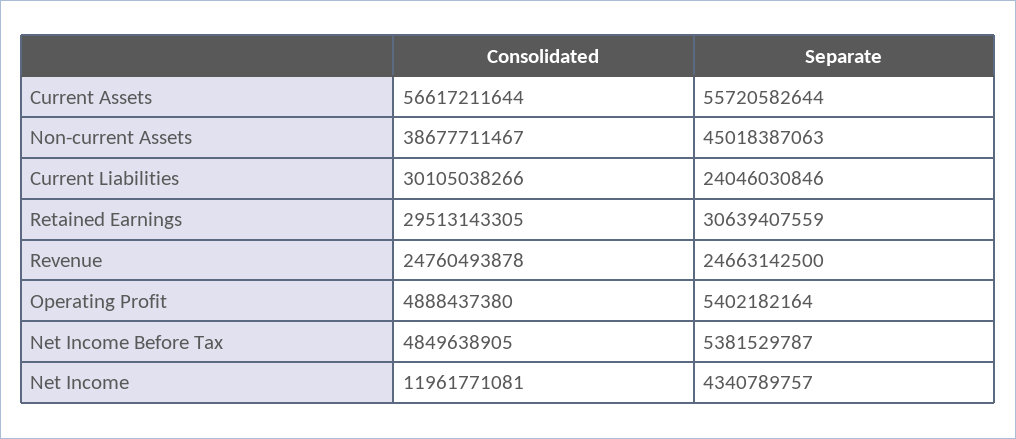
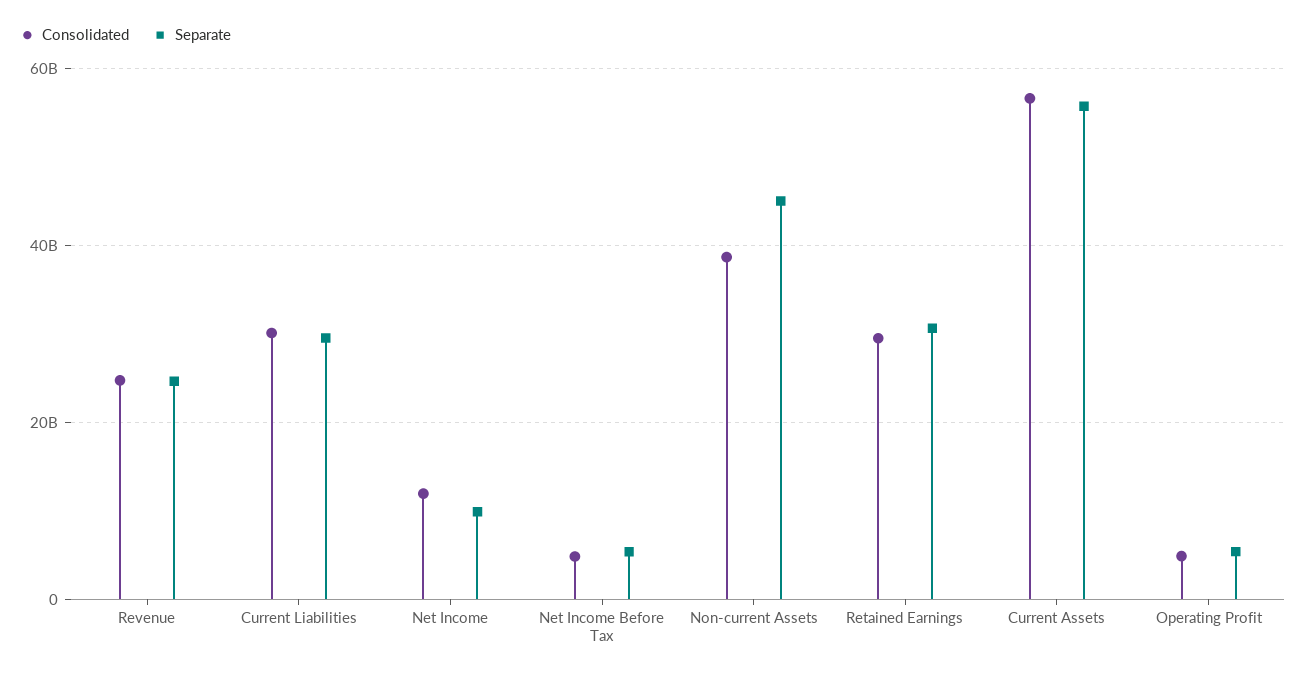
  {
    "Consolidated": {
      "Current Assets": 56617211644,
      "Non-current Assets": 38677711467,
      "Current Liabilities": 30105038266,
      "Retained Earnings": 29513143305,
      "Revenue": 24760493878,
      "Operating Profit": 4888437380,
      "Net Income Before Tax": 4849638905,
      "Net Income": 11961771081
    },
    "Separate": {
      "Current Assets": 55720582644,
      "Non-current Assets": 45018387063,
-     "Current Liabilities": 24046030846,
+     "Current Liabilities": 30000000000,
      "Retained Earnings": 30639407559,
      "Revenue": 24663142500,
      "Operating Profit": 5402182164,
      "Net Income Before Tax": 5381529787,
-     "Net Income": 4340789757
+     "Net Income": 10000000000
    }
  }

